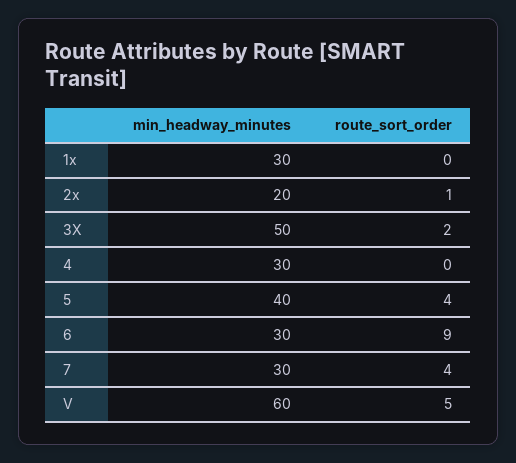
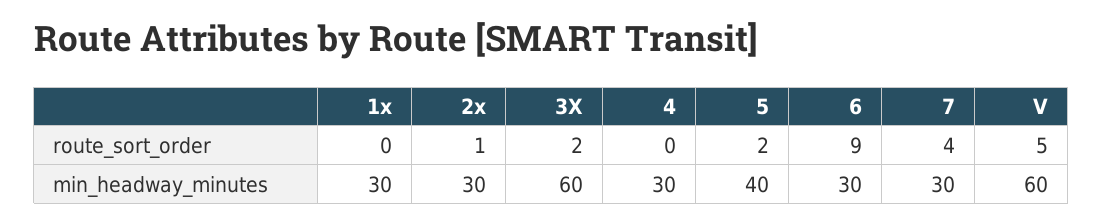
  {
    "min_headway_minutes": {
      "1x": 30,
-     "2x": 20,
+     "2x": 30,
-     "3X": 50,
+     "3X": 60,
      "4": 30,
      "5": 40,
      "6": 30,
      "7": 30,
      "V": 60
    },
    "route_sort_order": {
      "1x": 0,
      "2x": 1,
      "3X": 2,
      "4": 0,
-     "5": 4,
+     "5": 2,
      "6": 9,
      "7": 4,
      "V": 5
    }
  }

